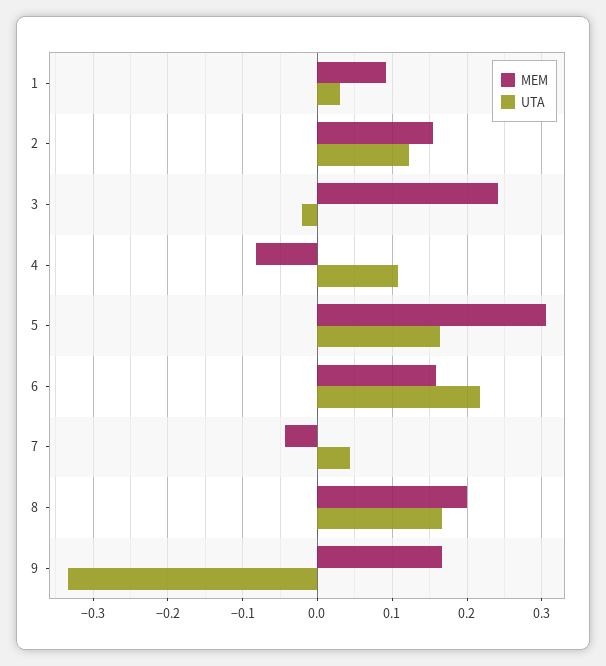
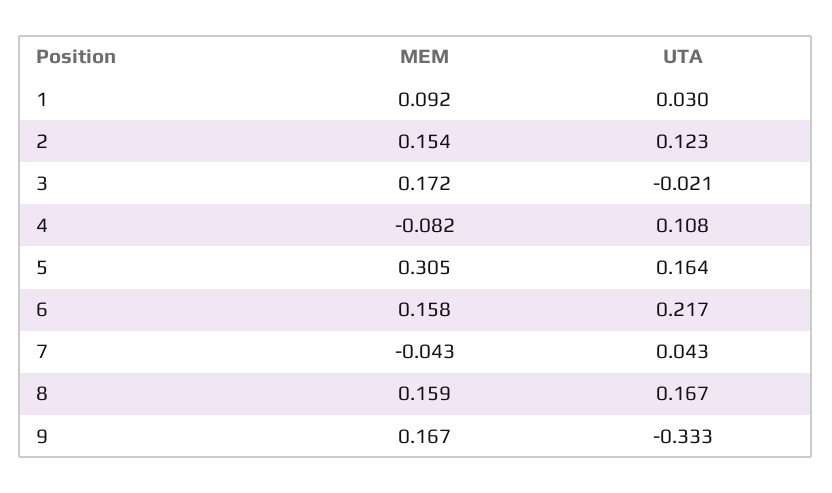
  {
    "MEM": {
      "1": 0.092,
      "2": 0.154,
-     "3": 0.24,
+     "3": 0.172,
      "4": -0.082,
      "5": 0.305,
      "6": 0.158,
      "7": -0.043,
-     "8": 0.2,
+     "8": 0.159,
      "9": 0.167
    },
    "UTA": {
      "1": 0.03,
      "2": 0.123,
      "3": -0.021,
      "4": 0.108,
      "5": 0.164,
      "6": 0.217,
      "7": 0.043,
      "8": 0.167,
      "9": -0.333
    }
  }

